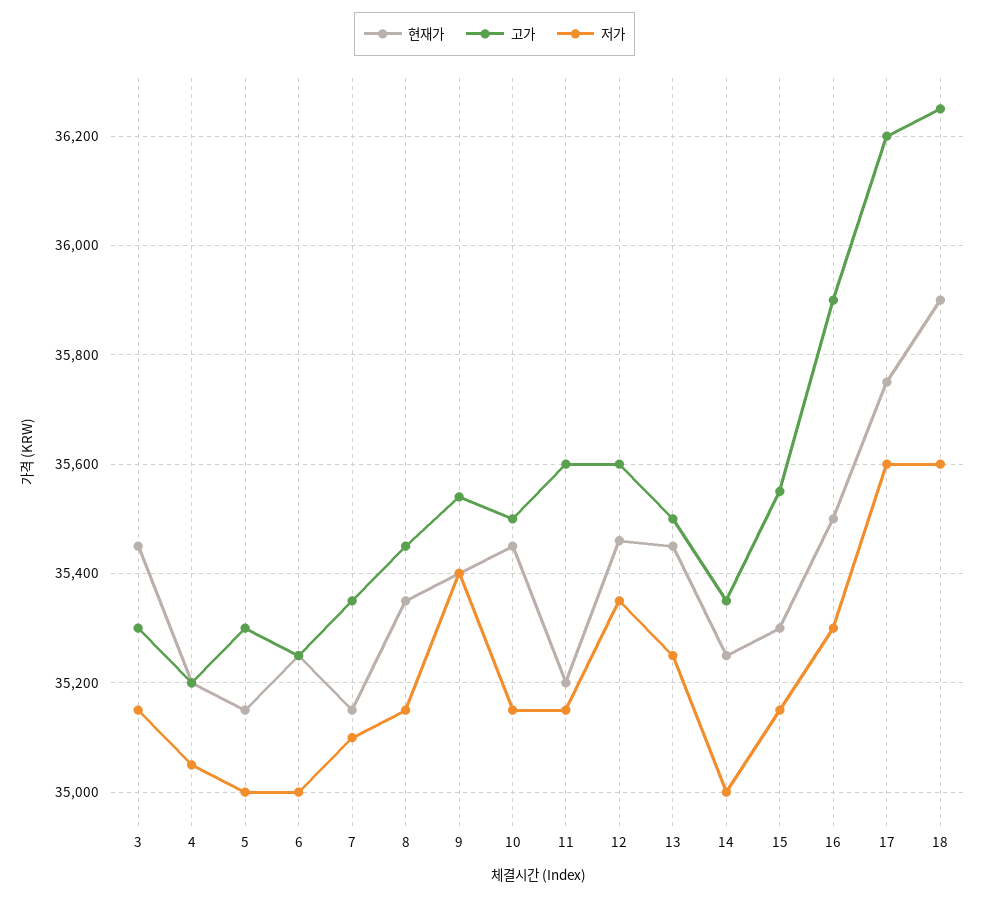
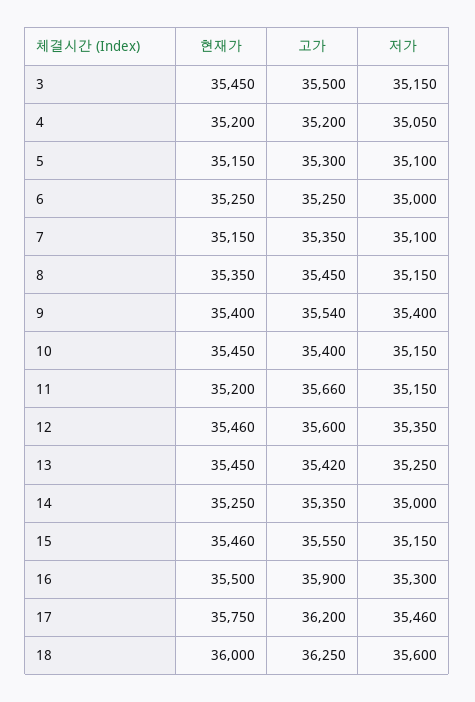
  {
    "현재가": {
      "3": 35450,
      "4": 35200,
      "5": 35150,
      "6": 35250,
      "7": 35150,
      "8": 35350,
      "9": 35400,
      "10": 35450,
      "11": 35200,
      "12": 35460,
      "13": 35450,
      "14": 35250,
-     "15": 35300,
+     "15": 35460,
      "16": 35500,
      "17": 35750,
-     "18": 35900
+     "18": 36000
    },
    "고가": {
-     "3": 35300,
+     "3": 35500,
      "4": 35200,
      "5": 35300,
      "6": 35250,
      "7": 35350,
      "8": 35450,
      "9": 35540,
-     "10": 35500,
+     "10": 35400,
-     "11": 35600,
+     "11": 35660,
      "12": 35600,
-     "13": 35500,
+     "13": 35420,
      "14": 35350,
      "15": 35550,
      "16": 35900,
      "17": 36200,
      "18": 36250
    },
    "저가": {
      "3": 35150,
      "4": 35050,
-     "5": 35000,
+     "5": 35100,
      "6": 35000,
      "7": 35100,
      "8": 35150,
      "9": 35400,
      "10": 35150,
      "11": 35150,
      "12": 35350,
      "13": 35250,
      "14": 35000,
      "15": 35150,
      "16": 35300,
-     "17": 35600,
+     "17": 35460,
      "18": 35600
    }
  }

